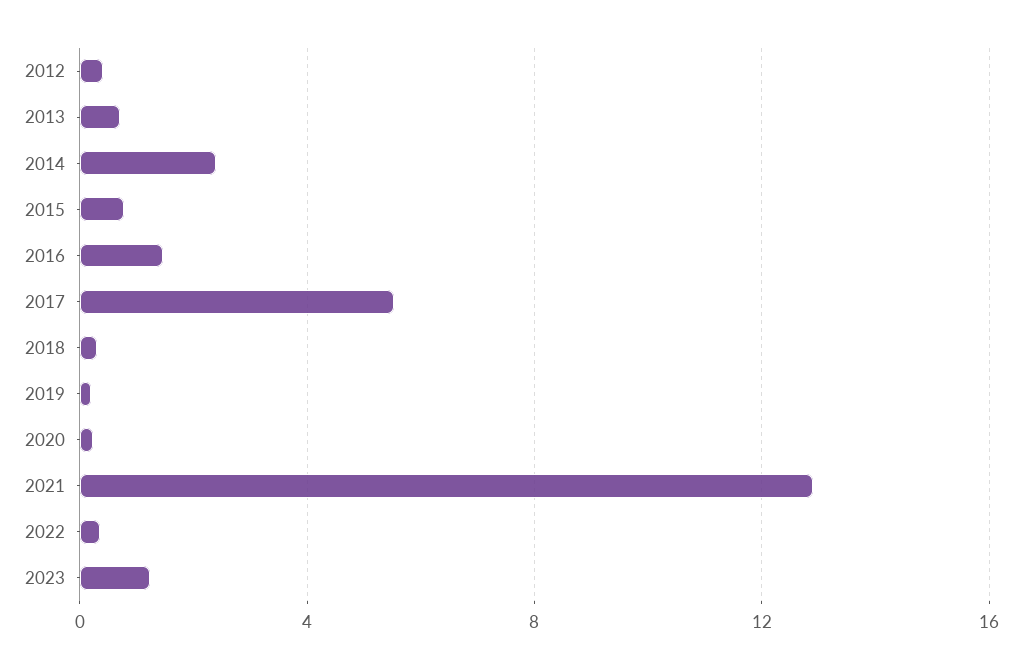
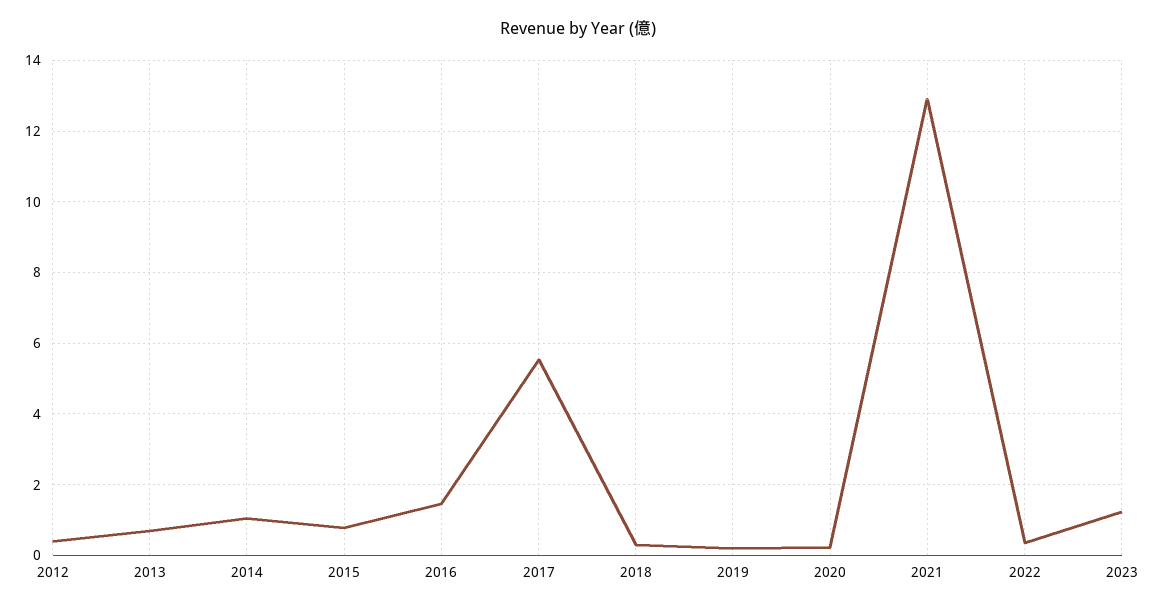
  {
    "2012": 0.4,
    "2013": 0.8,
-   "2014": 2.5,
+   "2014": 1,
    "2015": 0.8,
    "2016": 1.4,
    "2017": 5.6,
    "2018": 0.4,
    "2019": 0.2,
    "2020": 0.2,
    "2021": 13,
    "2022": 0.4,
    "2023": 1.2
  }

